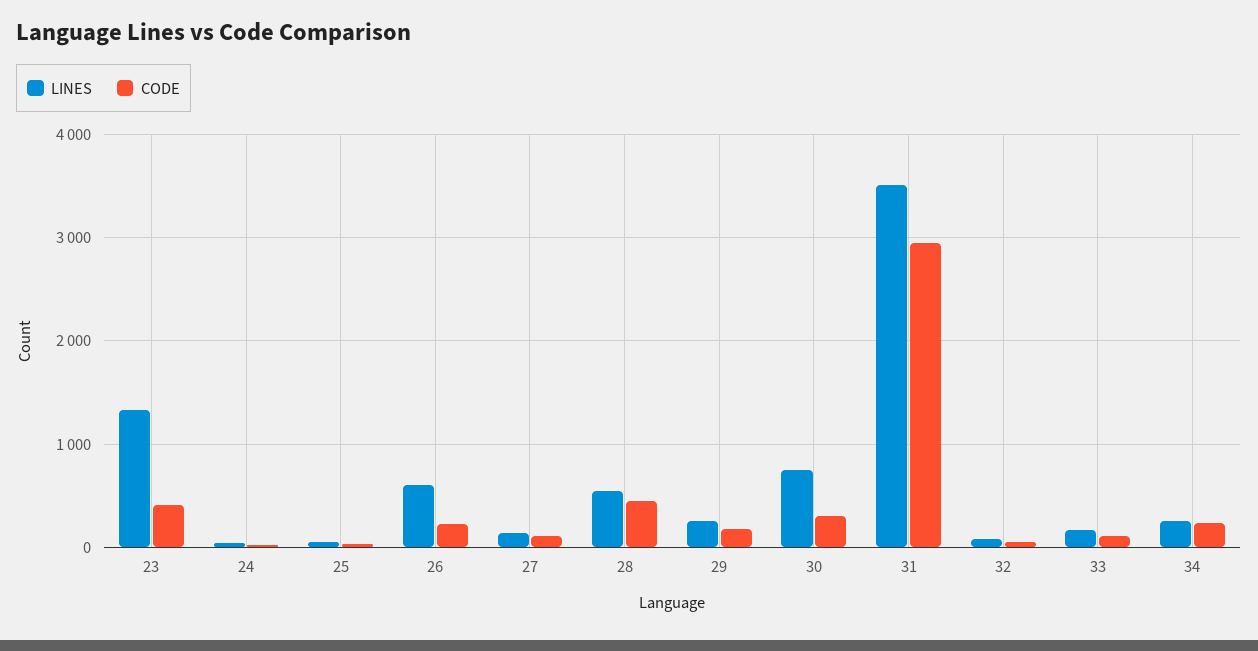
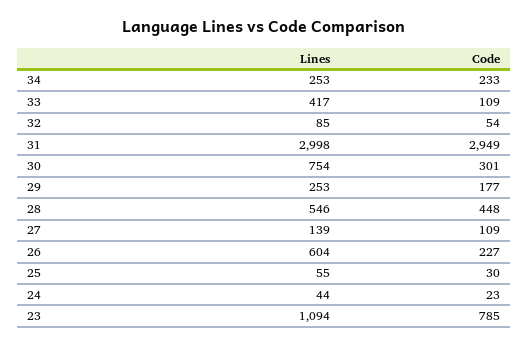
  {
    "LINES": {
-     "23": 1300,
+     "23": 1094,
      "24": 44,
      "25": 55,
      "26": 604,
      "27": 139,
      "28": 546,
      "29": 253,
      "30": 754,
-     "31": 3500,
+     "31": 2998,
      "32": 85,
-     "33": 200,
+     "33": 417,
      "34": 253
    },
    "CODE": {
-     "23": 400,
+     "23": 785,
      "24": 23,
      "25": 30,
      "26": 227,
      "27": 109,
      "28": 448,
      "29": 177,
      "30": 301,
      "31": 2949,
      "32": 54,
      "33": 109,
      "34": 233
    }
  }

